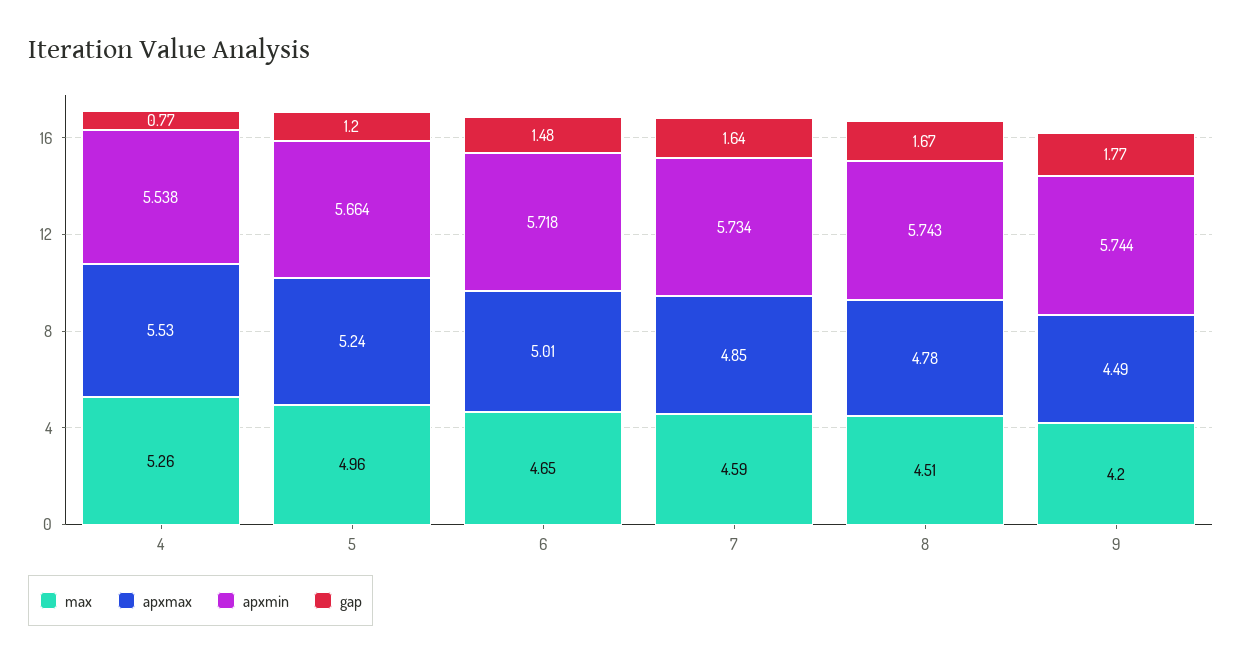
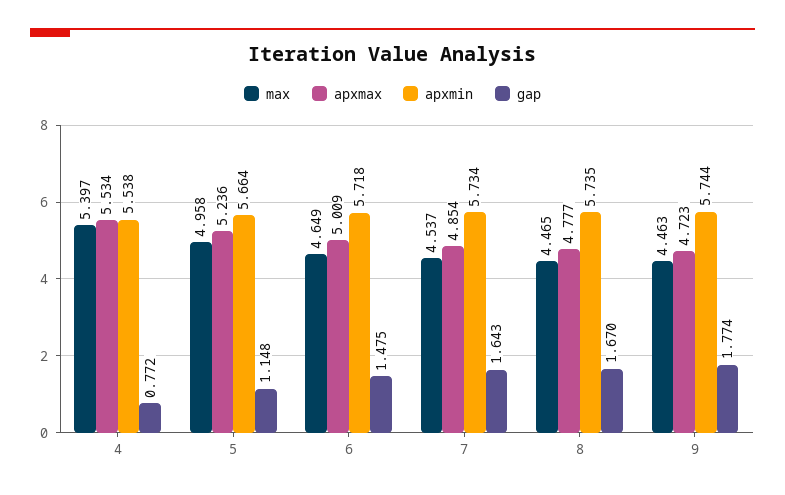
  {
    "max": {
-     "4": 5.26,
+     "4": 5.397,
      "5": 4.958,
      "6": 4.649,
-     "7": 4.59,
+     "7": 4.537,
-     "8": 4.51,
+     "8": 4.465,
-     "9": 4.2
+     "9": 4.463
    },
    "apxmax": {
      "4": 5.534,
      "5": 5.236,
      "6": 5.009,
      "7": 4.854,
      "8": 4.777,
-     "9": 4.49
+     "9": 4.723
    },
    "apxmin": {
      "4": 5.538,
      "5": 5.664,
      "6": 5.718,
      "7": 5.734,
-     "8": 5.743,
+     "8": 5.735,
      "9": 5.744
    },
    "gap": {
      "4": 0.772,
-     "5": 1.2,
+     "5": 1.148,
      "6": 1.475,
      "7": 1.643,
      "8": 1.67,
      "9": 1.774
    }
  }

